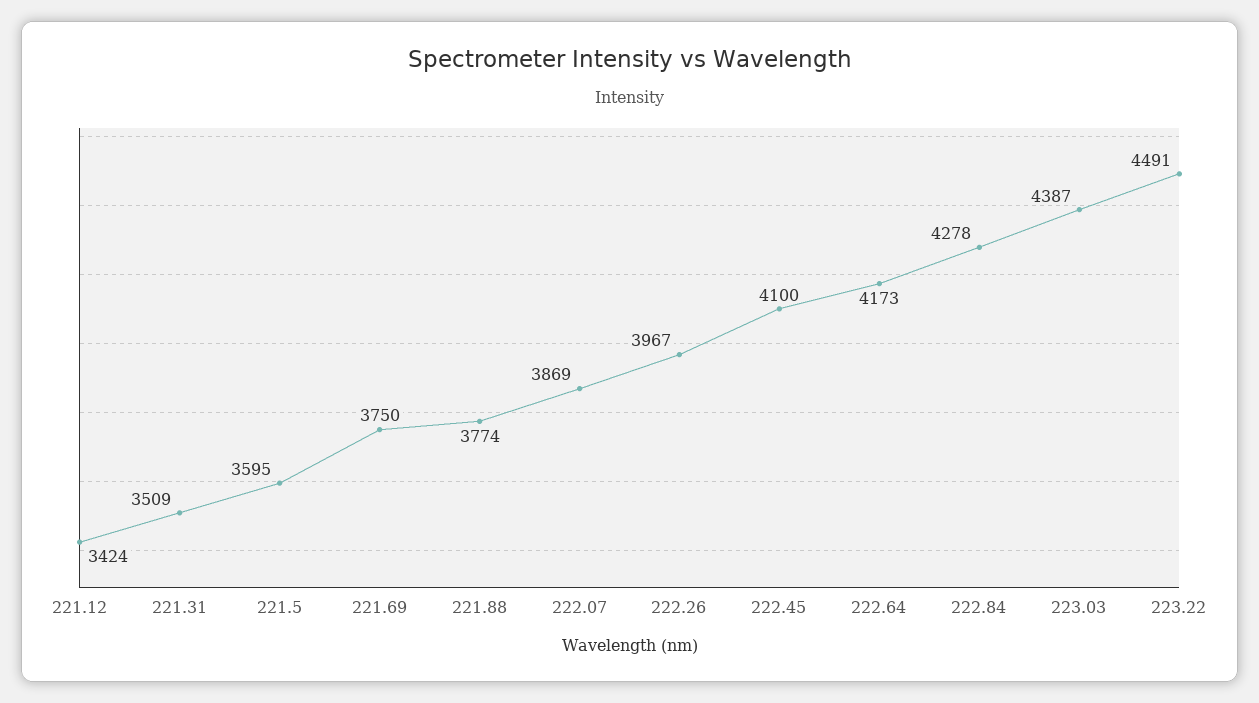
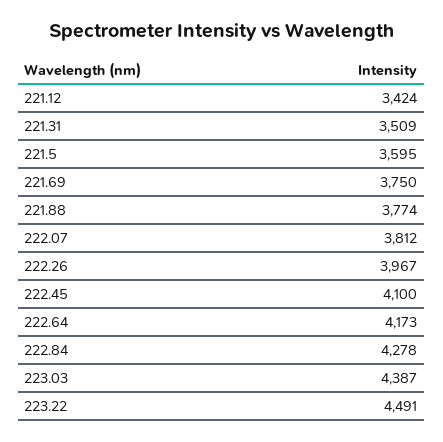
  {
    "221.12": 3424,
    "221.31": 3509,
    "221.5": 3595,
    "221.69": 3750,
    "221.88": 3774,
-   "222.07": 3869,
+   "222.07": 3812,
    "222.26": 3967,
    "222.45": 4100,
    "222.64": 4173,
    "222.84": 4278,
    "223.03": 4387,
    "223.22": 4491
  }

